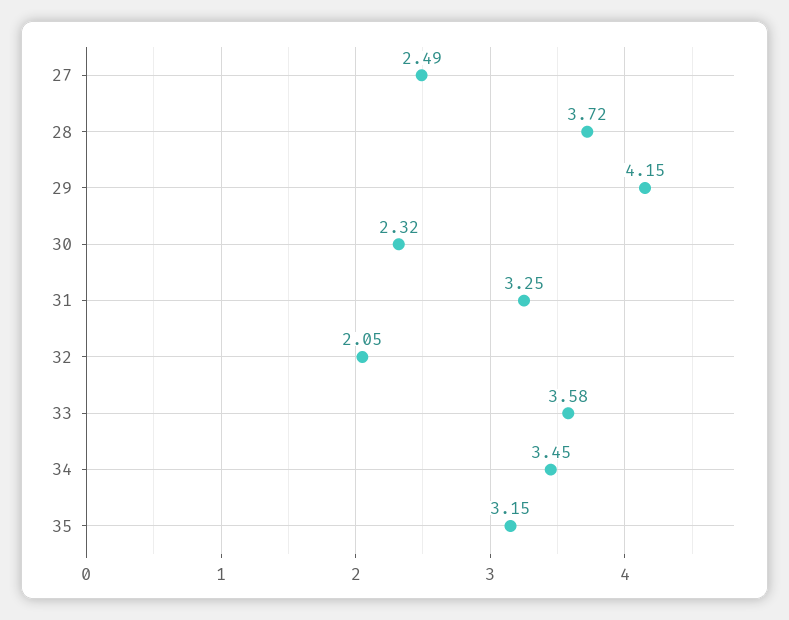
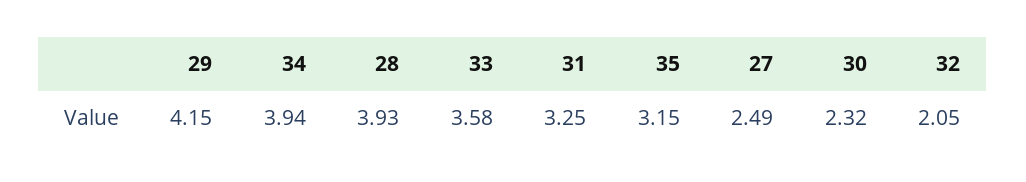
  {
    "27": 2.49,
-   "28": 3.72,
+   "28": 3.93,
    "29": 4.15,
    "30": 2.32,
    "31": 3.25,
    "32": 2.05,
    "33": 3.58,
-   "34": 3.45,
+   "34": 3.94,
    "35": 3.15
  }

